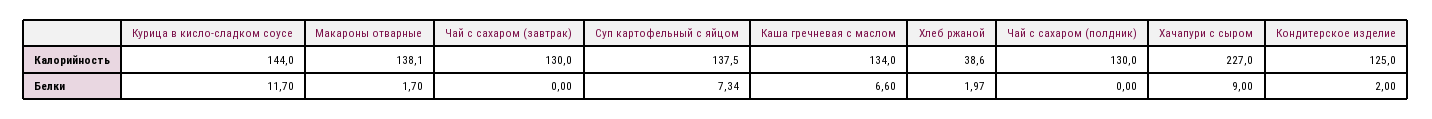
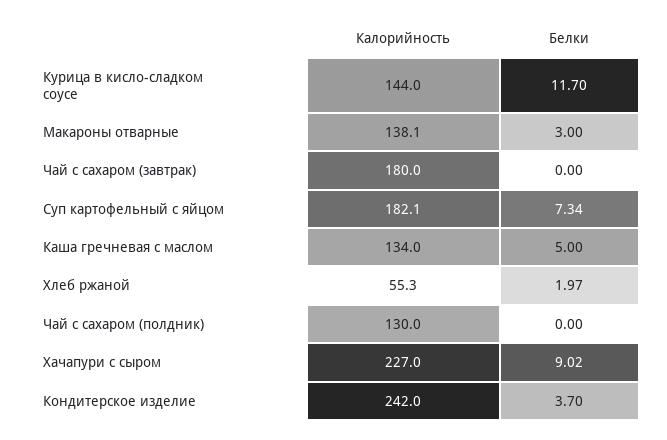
  {
    "Курица в кисло-сладком соусе": {
      "Калорийность": 144,
      "Белки": 11.7
    },
    "Макароны отварные": {
      "Калорийность": 138.1,
-     "Белки": 1.7
+     "Белки": 3
    },
    "Чай с сахаром (завтрак)": {
-     "Калорийность": 130,
+     "Калорийность": 180,
      "Белки": 0
    },
    "Суп картофельный с яйцом": {
-     "Калорийность": 137.5,
+     "Калорийность": 182.1,
      "Белки": 7.34
    },
    "Каша гречневая с маслом": {
      "Калорийность": 134,
-     "Белки": 6.6
+     "Белки": 5
    },
    "Хлеб ржаной": {
-     "Калорийность": 38.6,
+     "Калорийность": 55.3,
      "Белки": 1.97
    },
    "Чай с сахаром (полдник)": {
      "Калорийность": 130,
      "Белки": 0
    },
    "Хачапури с сыром": {
      "Калорийность": 227,
-     "Белки": 9
+     "Белки": 9.02
    },
    "Кондитерское изделие": {
-     "Калорийность": 125,
+     "Калорийность": 242,
-     "Белки": 2
+     "Белки": 3.7
    }
  }

